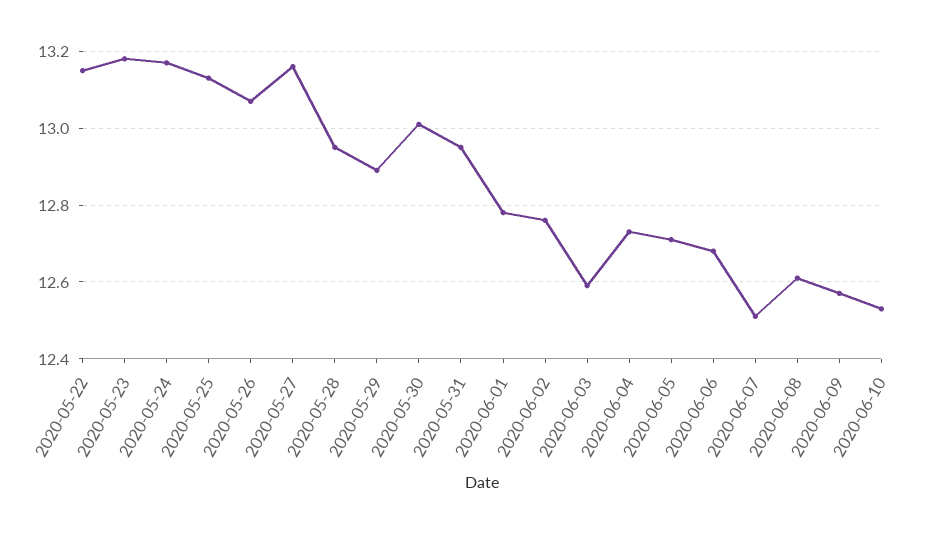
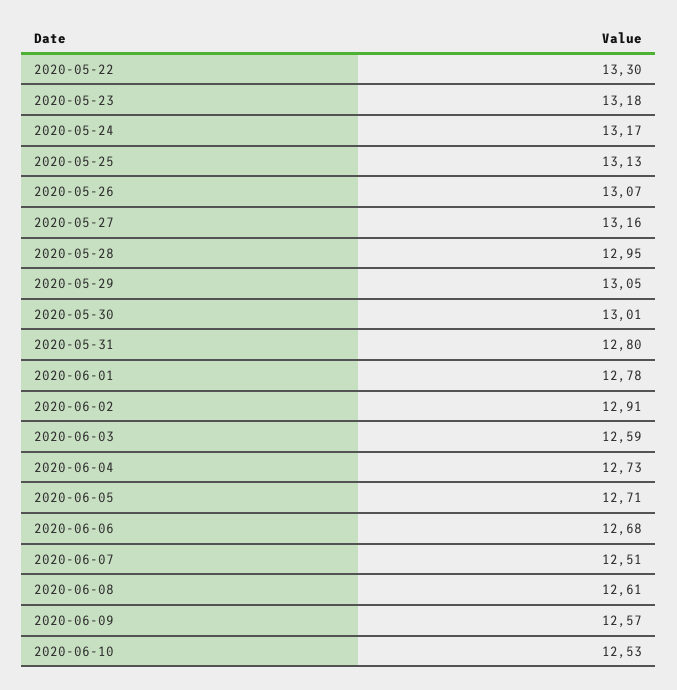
  {
-   "2020-05-22": 13.15,
+   "2020-05-22": 13.3,
    "2020-05-23": 13.18,
    "2020-05-24": 13.17,
    "2020-05-25": 13.13,
    "2020-05-26": 13.07,
    "2020-05-27": 13.16,
    "2020-05-28": 12.95,
-   "2020-05-29": 12.9,
+   "2020-05-29": 13.05,
    "2020-05-30": 13.01,
-   "2020-05-31": 12.95,
+   "2020-05-31": 12.8,
    "2020-06-01": 12.78,
-   "2020-06-02": 12.75,
+   "2020-06-02": 12.91,
    "2020-06-03": 12.59,
    "2020-06-04": 12.73,
    "2020-06-05": 12.71,
    "2020-06-06": 12.68,
    "2020-06-07": 12.51,
    "2020-06-08": 12.61,
    "2020-06-09": 12.57,
    "2020-06-10": 12.53
  }

